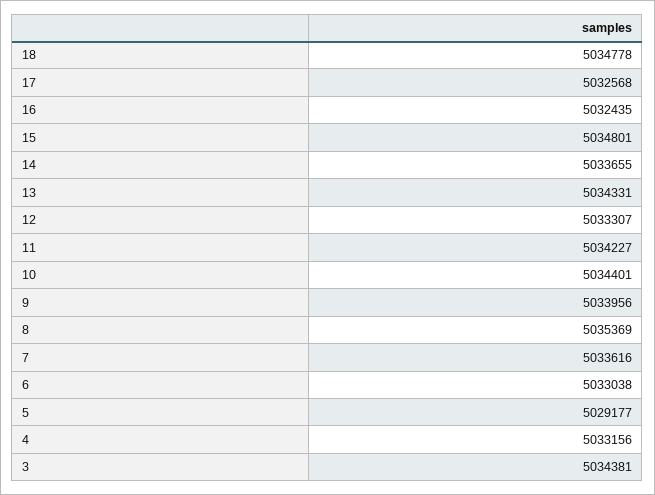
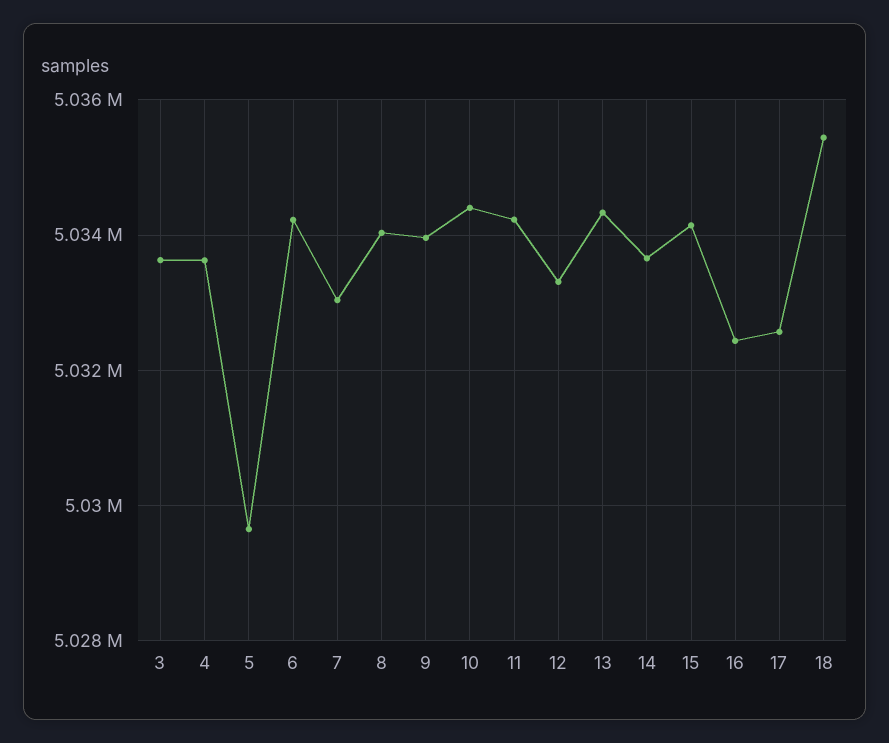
  {
-   "18": 5034778,
+   "18": 5035400,
    "17": 5032568,
    "16": 5032435,
-   "15": 5034801,
+   "15": 5034200,
    "14": 5033655,
    "13": 5034331,
    "12": 5033307,
    "11": 5034227,
    "10": 5034401,
    "9": 5033956,
-   "8": 5035369,
+   "8": 5034000,
-   "7": 5033616,
+   "7": 5033000,
-   "6": 5033038,
+   "6": 5034200,
-   "5": 5029177,
+   "5": 5029600,
-   "4": 5033156,
+   "4": 5033600,
-   "3": 5034381
+   "3": 5033600
  }

